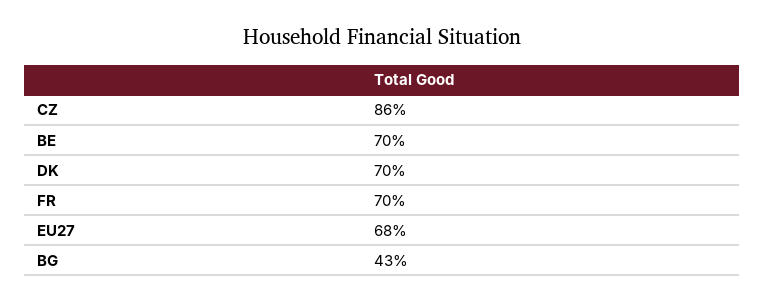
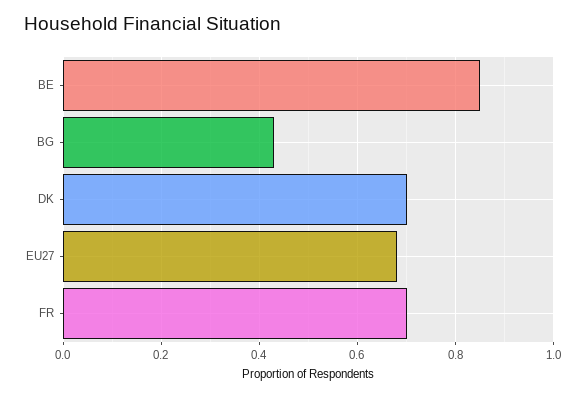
  {
-   "CZ": 0.86,
-   "BE": 0.7,
+   "BE": 0.85,
    "DK": 0.7,
    "FR": 0.7,
    "EU27": 0.68,
    "BG": 0.43
  }

